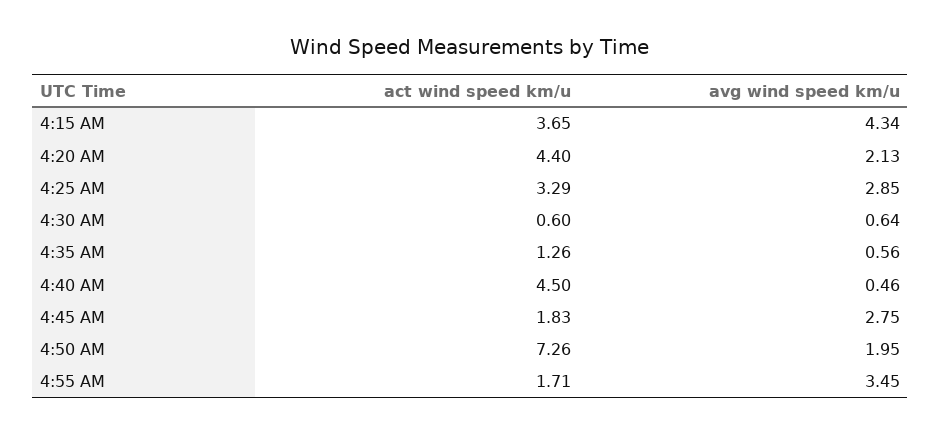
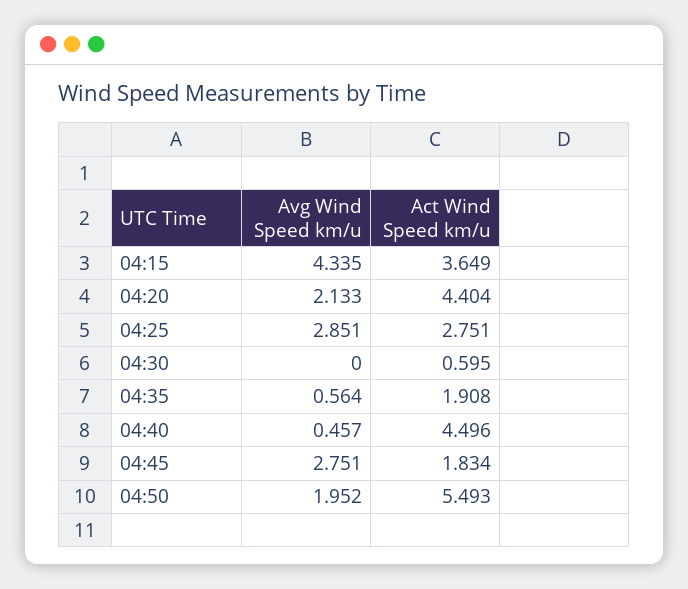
  {
    "act wind speed km/u": {
      "4:15 AM": 3.649,
      "4:20 AM": 4.404,
-     "4:25 AM": 3.29,
+     "4:25 AM": 2.751,
      "4:30 AM": 0.595,
-     "4:35 AM": 1.26,
+     "4:35 AM": 1.908,
      "4:40 AM": 4.496,
      "4:45 AM": 1.834,
-     "4:50 AM": 7.26,
+     "4:50 AM": 5.493
-     "4:55 AM": 1.71
    },
    "avg wind speed km/u": {
      "4:15 AM": 4.335,
      "4:20 AM": 2.133,
      "4:25 AM": 2.851,
-     "4:30 AM": 0.64,
+     "4:30 AM": 0,
      "4:35 AM": 0.564,
      "4:40 AM": 0.457,
      "4:45 AM": 2.751,
-     "4:50 AM": 1.952,
+     "4:50 AM": 1.952
-     "4:55 AM": 3.45
    }
  }

